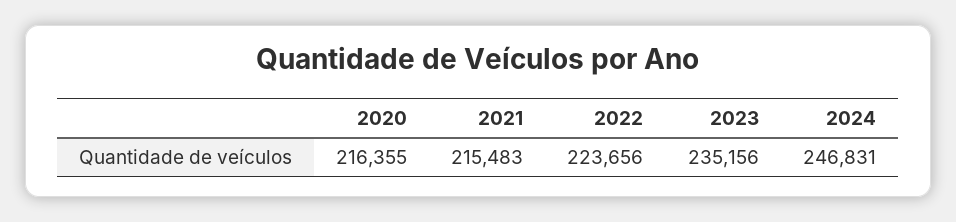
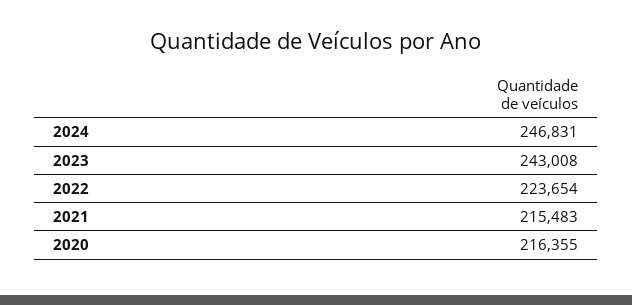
  {
    "2020": 216355,
    "2021": 215483,
-   "2022": 223656,
+   "2022": 223654,
-   "2023": 235156,
+   "2023": 243008,
    "2024": 246831
  }

